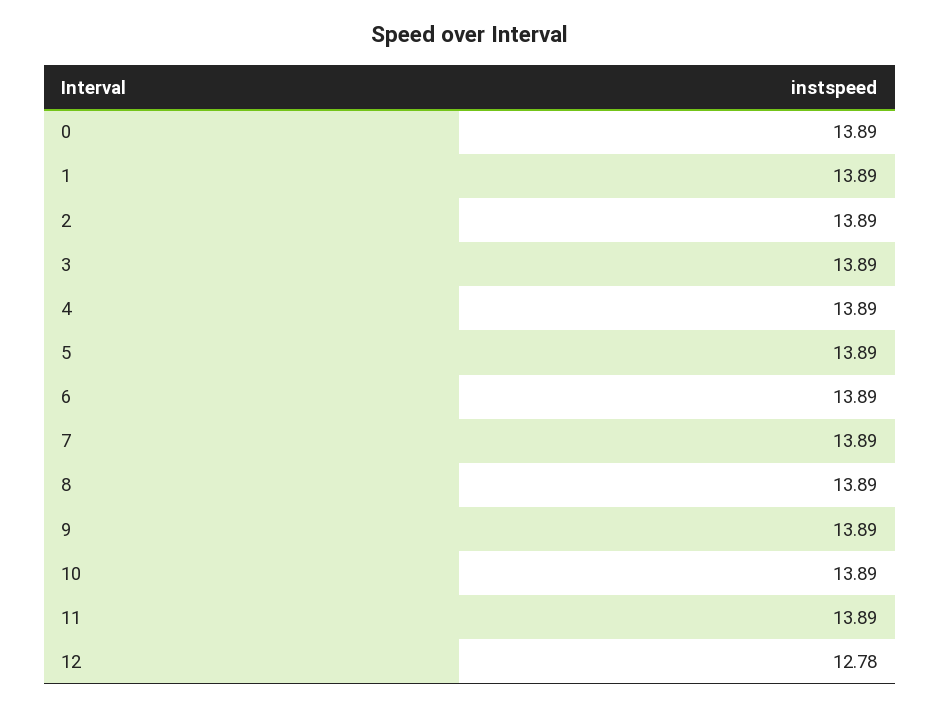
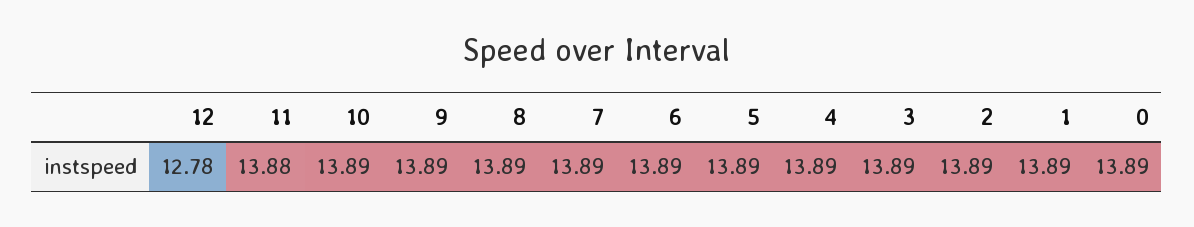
  {
    "0": 13.89,
    "1": 13.89,
    "2": 13.89,
    "3": 13.89,
    "4": 13.89,
    "5": 13.89,
    "6": 13.89,
    "7": 13.89,
    "8": 13.89,
    "9": 13.89,
    "10": 13.89,
-   "11": 13.89,
+   "11": 13.88,
    "12": 12.78
  }

